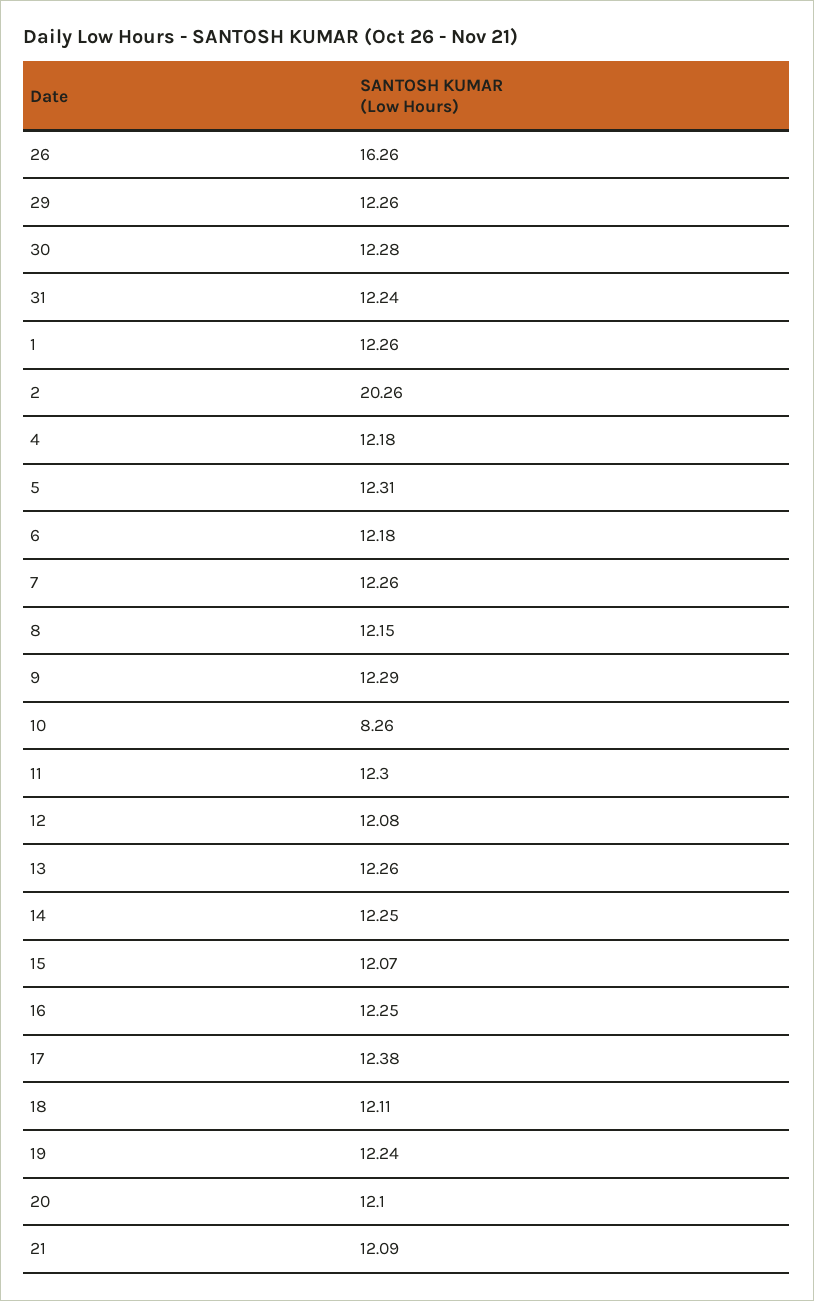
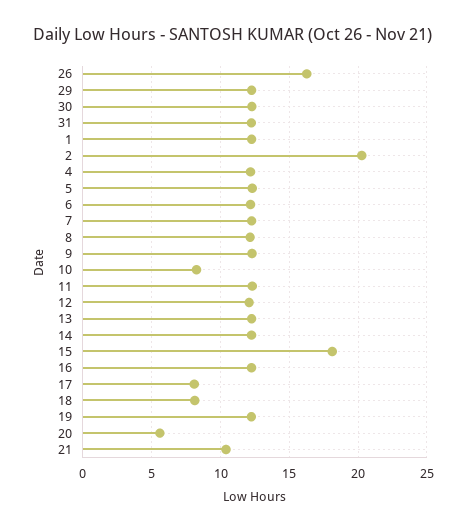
  {
    "26": 16.26,
    "29": 12.26,
    "30": 12.28,
    "31": 12.24,
    "1": 12.26,
    "2": 20.26,
    "4": 12.18,
    "5": 12.31,
    "6": 12.18,
    "7": 12.26,
    "8": 12.15,
    "9": 12.29,
    "10": 8.26,
    "11": 12.3,
    "12": 12.08,
    "13": 12.26,
    "14": 12.25,
-   "15": 12.07,
+   "15": 18,
    "16": 12.25,
-   "17": 12.38,
+   "17": 8,
-   "18": 12.11,
+   "18": 8,
    "19": 12.24,
-   "20": 12.1,
+   "20": 5.5,
-   "21": 12.09
+   "21": 10.5
  }

